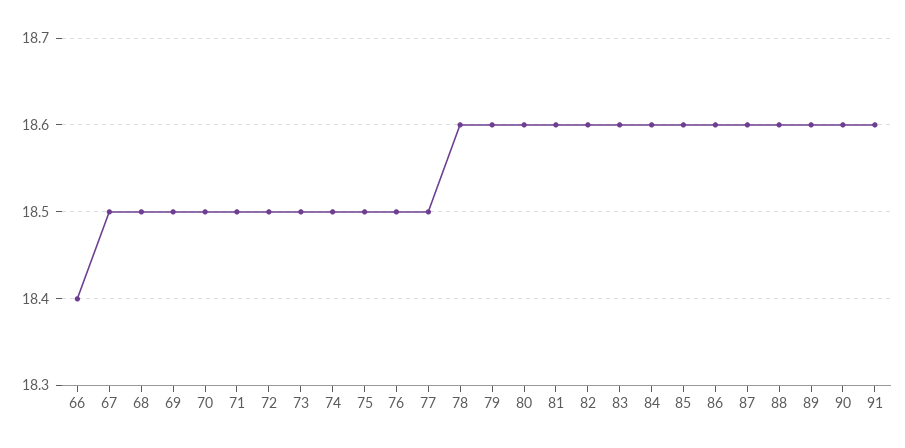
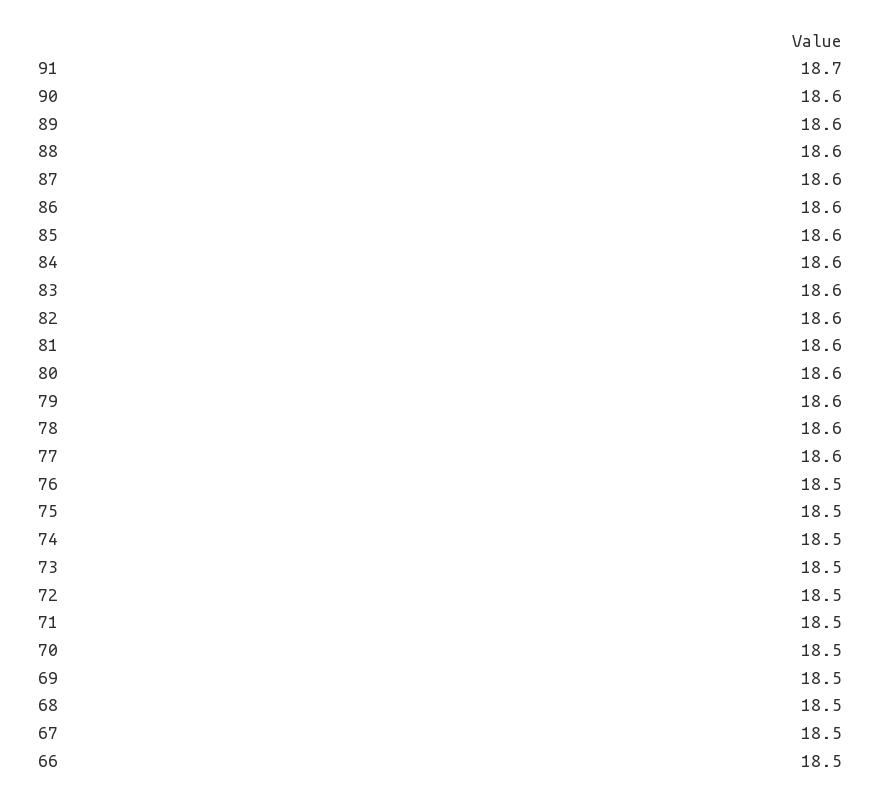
  {
-   "66": 18.4,
+   "66": 18.5,
    "67": 18.5,
    "68": 18.5,
    "69": 18.5,
    "70": 18.5,
    "71": 18.5,
    "72": 18.5,
    "73": 18.5,
    "74": 18.5,
    "75": 18.5,
    "76": 18.5,
-   "77": 18.5,
+   "77": 18.6,
    "78": 18.6,
    "79": 18.6,
    "80": 18.6,
    "81": 18.6,
    "82": 18.6,
    "83": 18.6,
    "84": 18.6,
    "85": 18.6,
    "86": 18.6,
    "87": 18.6,
    "88": 18.6,
    "89": 18.6,
    "90": 18.6,
-   "91": 18.6
+   "91": 18.7
  }

